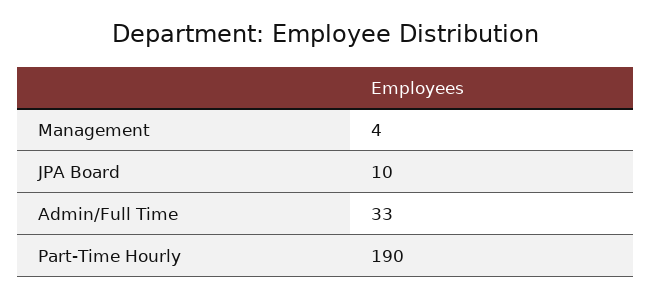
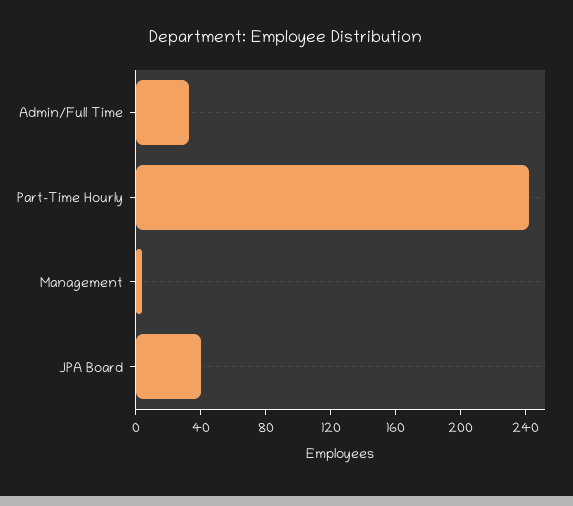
  {
    "Management": 4,
-   "JPA Board": 10,
+   "JPA Board": 40,
    "Admin/Full Time": 33,
-   "Part-Time Hourly": 190
+   "Part-Time Hourly": 240
  }

